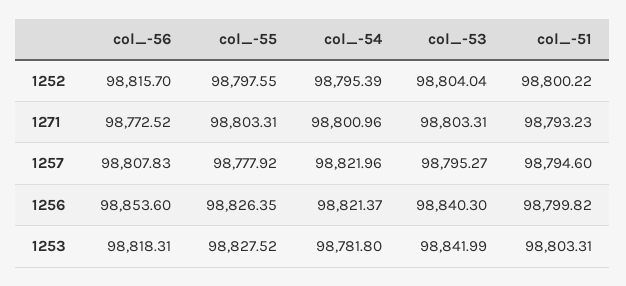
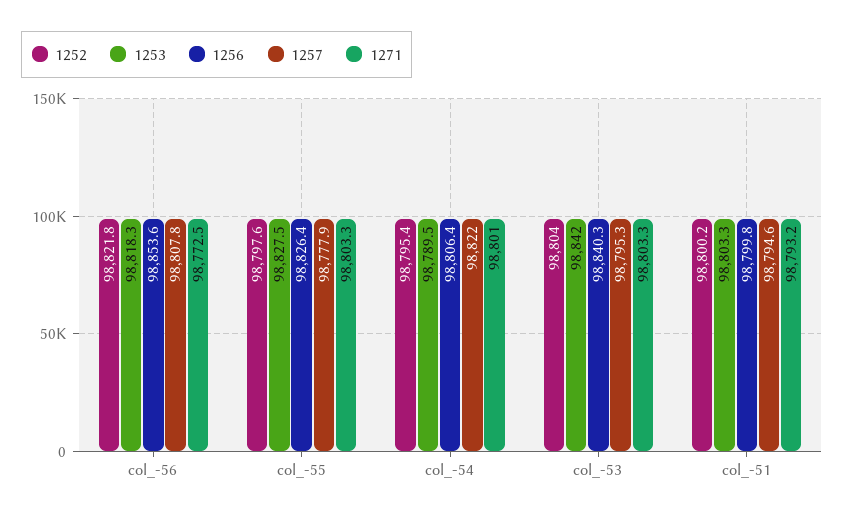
  {
    "1252": {
-     "col_-56": 98815.7,
+     "col_-56": 98821.8,
      "col_-55": 98797.55,
      "col_-54": 98795.39,
      "col_-53": 98804.04,
      "col_-51": 98800.22
    },
    "1271": {
      "col_-56": 98772.52,
      "col_-55": 98803.31,
      "col_-54": 98800.96,
      "col_-53": 98803.31,
      "col_-51": 98793.23
    },
    "1257": {
      "col_-56": 98807.83,
      "col_-55": 98777.92,
      "col_-54": 98821.96,
      "col_-53": 98795.27,
      "col_-51": 98794.6
    },
    "1256": {
      "col_-56": 98853.6,
      "col_-55": 98826.35,
-     "col_-54": 98821.37,
+     "col_-54": 98806.4,
      "col_-53": 98840.3,
      "col_-51": 98799.82
    },
    "1253": {
      "col_-56": 98818.31,
      "col_-55": 98827.52,
-     "col_-54": 98781.8,
+     "col_-54": 98789.5,
      "col_-53": 98841.99,
      "col_-51": 98803.31
    }
  }

